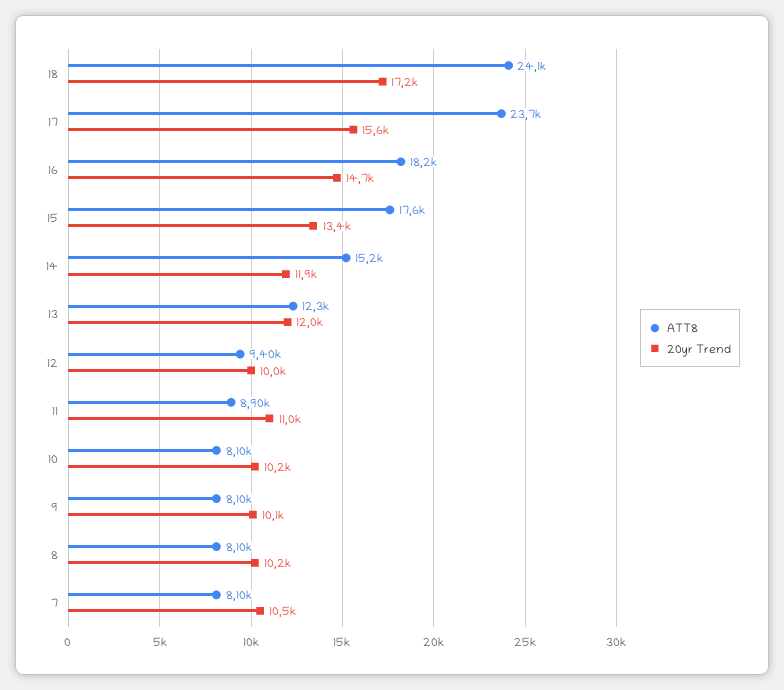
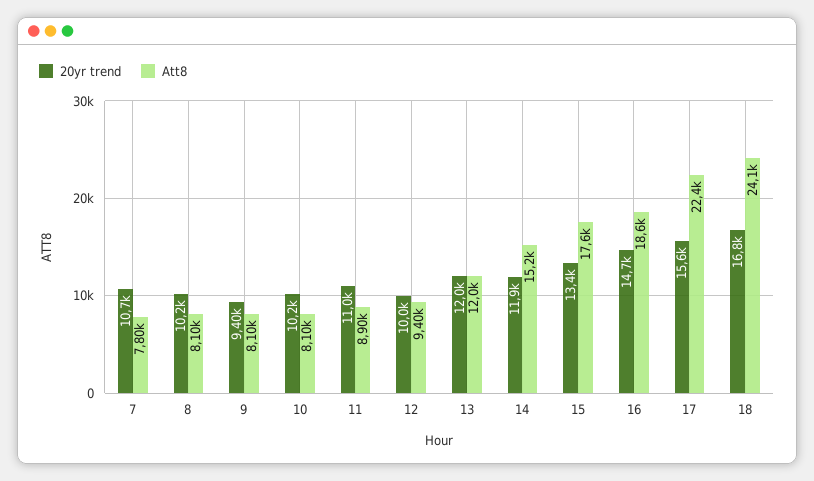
  {
    "ATT8": {
      "18": 24100,
-     "17": 23700,
+     "17": 22400,
-     "16": 18200,
+     "16": 18600,
      "15": 17600,
      "14": 15200,
-     "13": 12300,
+     "13": 12000,
      "12": 9400,
      "11": 8900,
      "10": 8100,
      "9": 8100,
      "8": 8100,
-     "7": 8100
+     "7": 7800
    },
    "20yr Trend": {
-     "18": 17200,
+     "18": 16800,
      "17": 15600,
      "16": 14700,
      "15": 13400,
      "14": 11900,
      "13": 12000,
      "12": 10000,
      "11": 11000,
      "10": 10200,
-     "9": 10100,
+     "9": 9400,
      "8": 10200,
-     "7": 10500
+     "7": 10700
    }
  }

